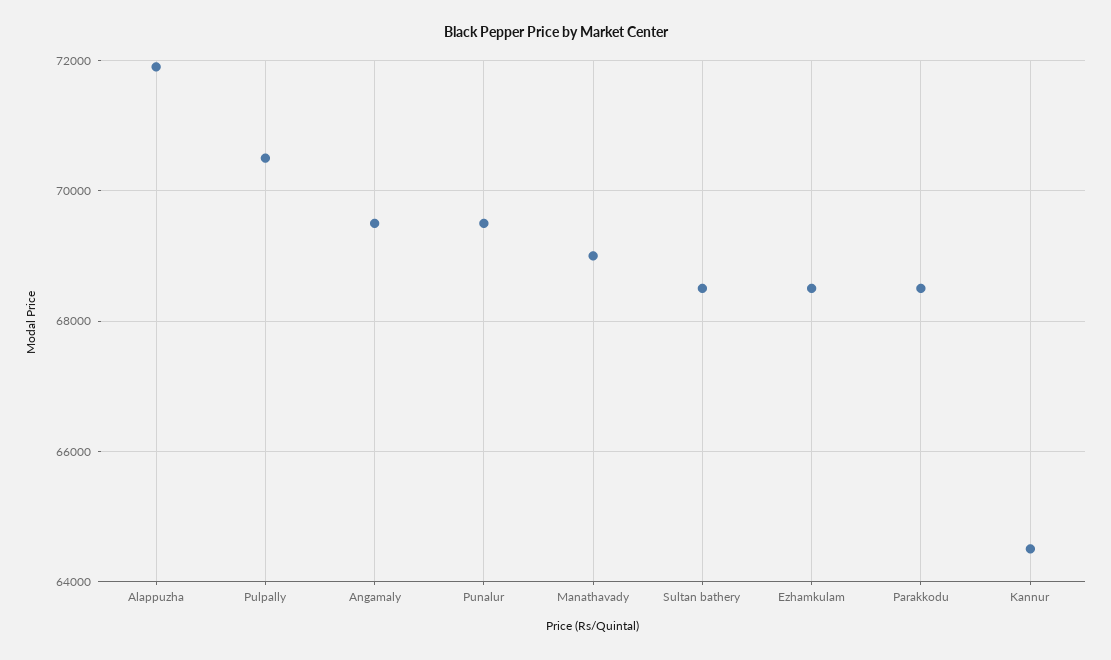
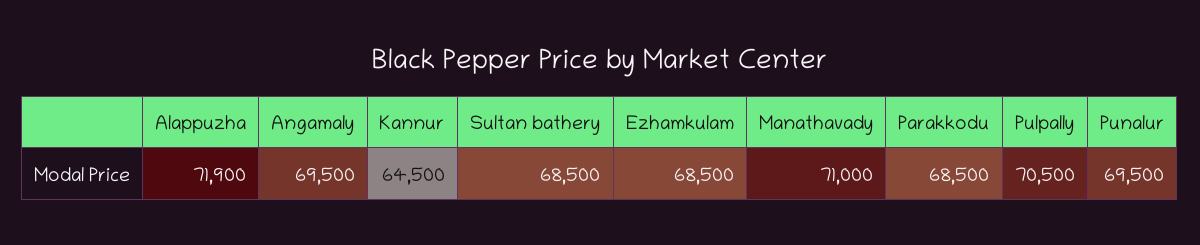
  {
    "Alappuzha": 71900,
    "Pulpally": 70500,
    "Angamaly": 69500,
    "Punalur": 69500,
-   "Manathavady": 69000,
+   "Manathavady": 71000,
    "Sultan bathery": 68500,
    "Ezhamkulam": 68500,
    "Parakkodu": 68500,
    "Kannur": 64500
  }

